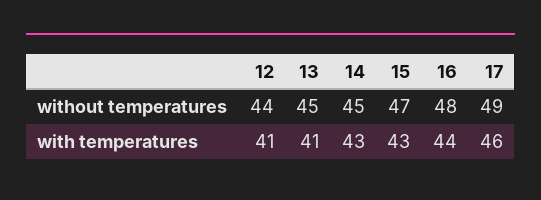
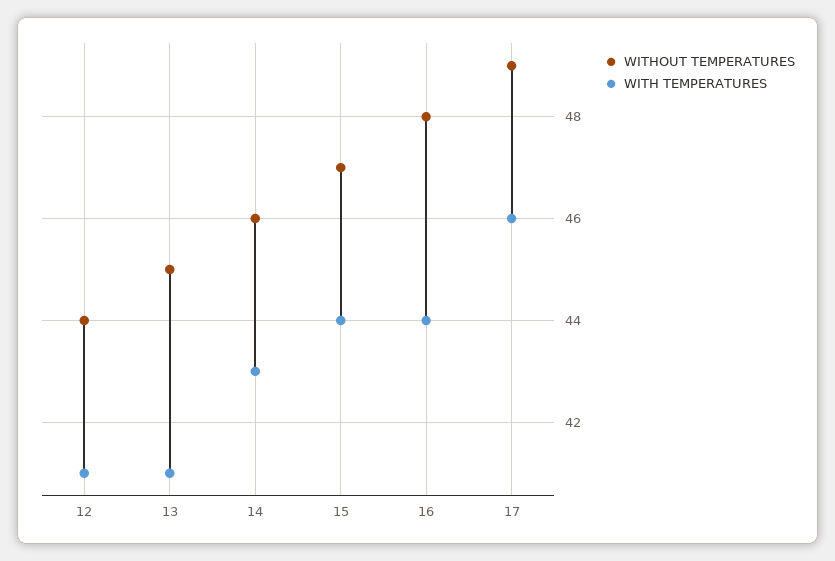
  {
    "without temperatures": {
      "12": 44,
      "13": 45,
-     "14": 45,
+     "14": 46,
      "15": 47,
      "16": 48,
      "17": 49
    },
    "with temperatures": {
      "12": 41,
      "13": 41,
      "14": 43,
-     "15": 43,
+     "15": 44,
      "16": 44,
      "17": 46
    }
  }

